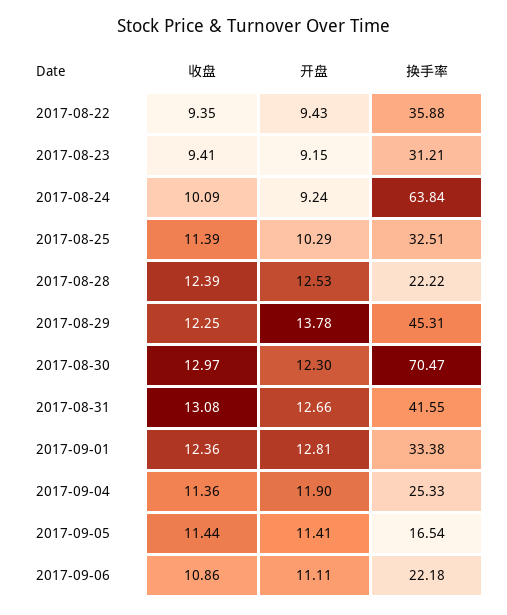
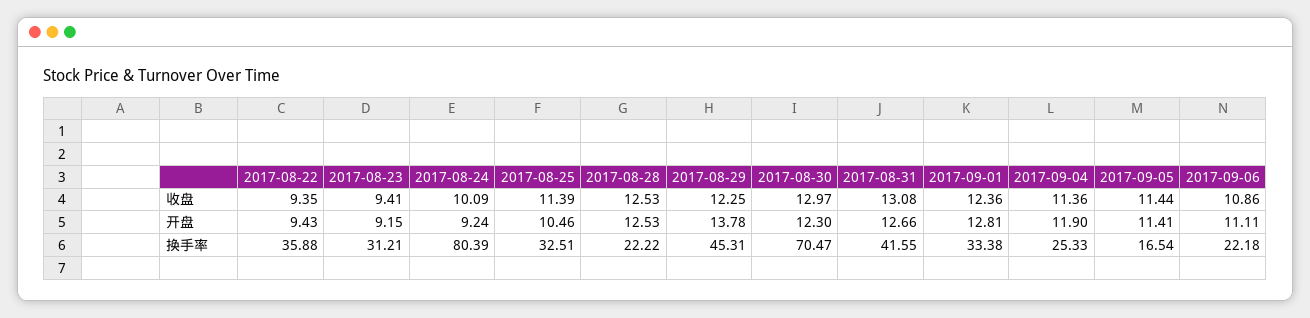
  {
    "收盘": {
      "2017-08-22": 9.35,
      "2017-08-23": 9.41,
      "2017-08-24": 10.09,
      "2017-08-25": 11.39,
-     "2017-08-28": 12.39,
+     "2017-08-28": 12.53,
      "2017-08-29": 12.25,
      "2017-08-30": 12.97,
      "2017-08-31": 13.08,
      "2017-09-01": 12.36,
      "2017-09-04": 11.36,
      "2017-09-05": 11.44,
      "2017-09-06": 10.86
    },
    "开盘": {
      "2017-08-22": 9.43,
      "2017-08-23": 9.15,
      "2017-08-24": 9.24,
-     "2017-08-25": 10.29,
+     "2017-08-25": 10.46,
      "2017-08-28": 12.53,
      "2017-08-29": 13.78,
      "2017-08-30": 12.3,
      "2017-08-31": 12.66,
      "2017-09-01": 12.81,
      "2017-09-04": 11.9,
      "2017-09-05": 11.41,
      "2017-09-06": 11.11
    },
    "换手率": {
      "2017-08-22": 35.88,
      "2017-08-23": 31.21,
-     "2017-08-24": 63.84,
+     "2017-08-24": 80.39,
      "2017-08-25": 32.51,
      "2017-08-28": 22.22,
      "2017-08-29": 45.31,
      "2017-08-30": 70.47,
      "2017-08-31": 41.55,
      "2017-09-01": 33.38,
      "2017-09-04": 25.33,
      "2017-09-05": 16.54,
      "2017-09-06": 22.18
    }
  }

